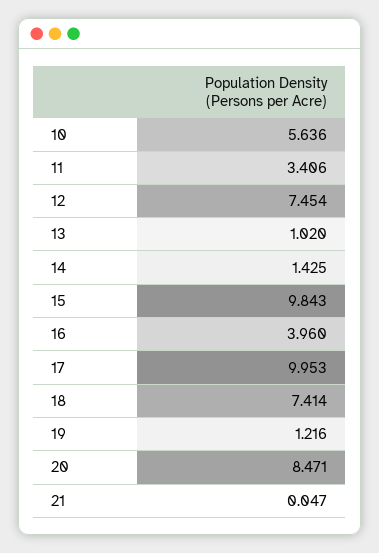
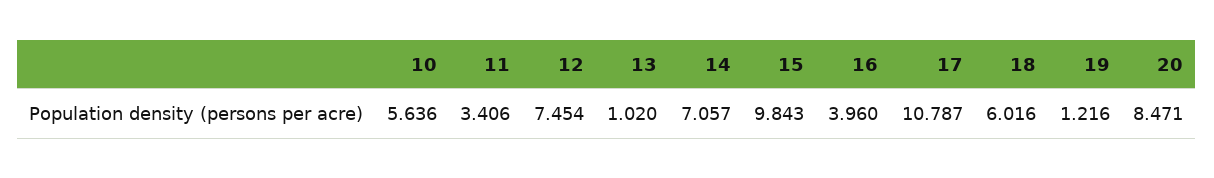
  {
    "10": 5.636,
    "11": 3.406,
    "12": 7.454,
    "13": 1.02,
-   "14": 1.425,
+   "14": 7.057,
    "15": 9.843,
    "16": 3.96,
-   "17": 9.953,
+   "17": 10.787,
-   "18": 7.414,
+   "18": 6.016,
    "19": 1.216,
-   "20": 8.471,
+   "20": 8.471
-   "21": 0.047
  }

